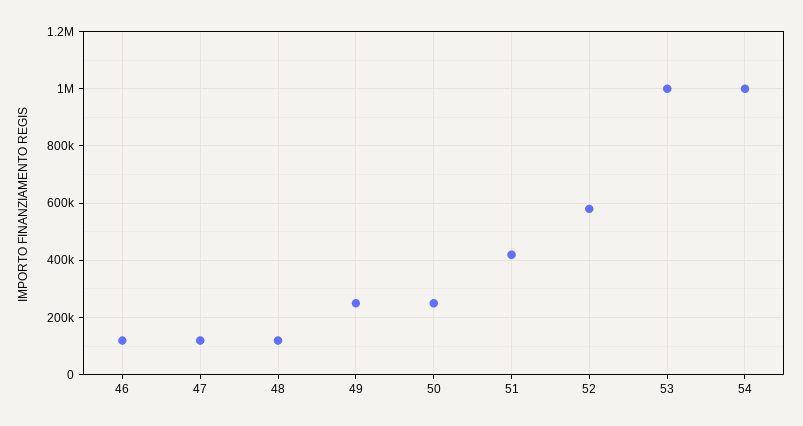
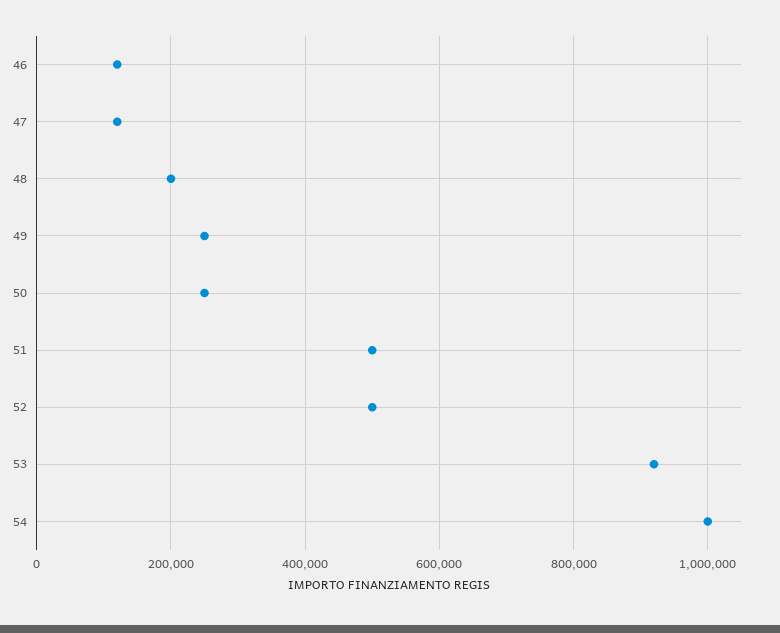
  {
    "46": 120000,
    "47": 120000,
-   "48": 125000,
+   "48": 200000,
    "49": 260000,
    "50": 260000,
-   "51": 425000,
+   "51": 500000,
-   "52": 575000,
+   "52": 500000,
-   "53": 1000000,
+   "53": 920000,
    "54": 1000000
  }

